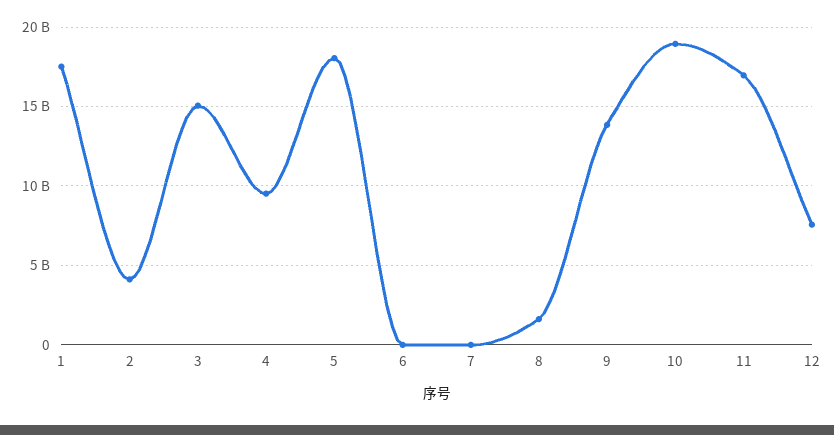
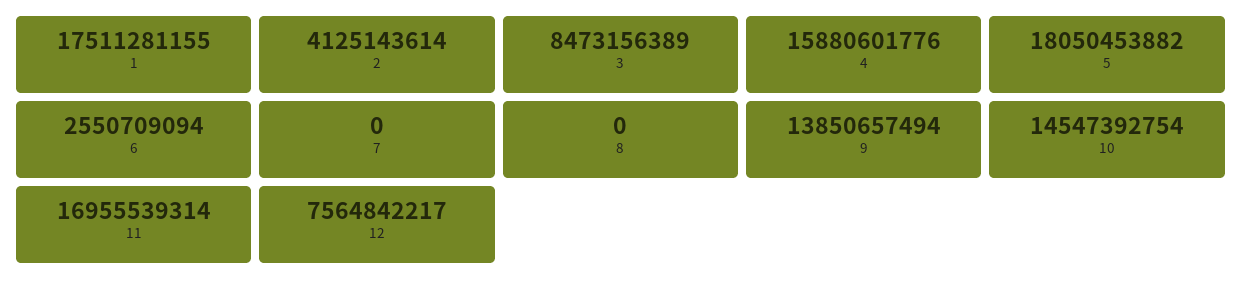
  {
    "1": 17511281155,
    "2": 4125143614,
-   "3": 15000000000,
+   "3": 8473156389,
-   "4": 9500000000,
+   "4": 15880601776,
    "5": 18050453882,
-   "6": 0,
+   "6": 2550709094,
    "7": 0,
-   "8": 1500000000,
+   "8": 0,
    "9": 13850657494,
-   "10": 19000000000,
+   "10": 14547392754,
    "11": 16955539314,
    "12": 7564842217
  }

